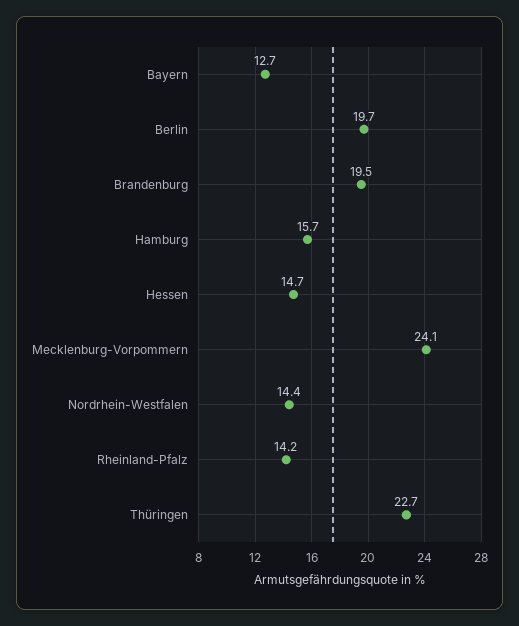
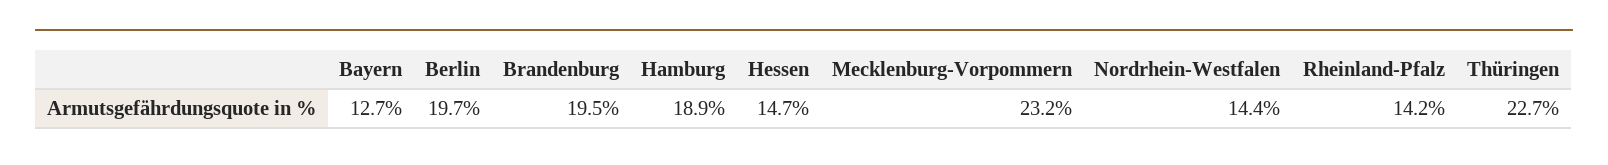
  {
    "Bayern": 12.7,
    "Berlin": 19.7,
    "Brandenburg": 19.5,
-   "Hamburg": 15.7,
+   "Hamburg": 18.9,
    "Hessen": 14.7,
-   "Mecklenburg-Vorpommern": 24.1,
+   "Mecklenburg-Vorpommern": 23.2,
    "Nordrhein-Westfalen": 14.4,
    "Rheinland-Pfalz": 14.2,
    "Thüringen": 22.7
  }

